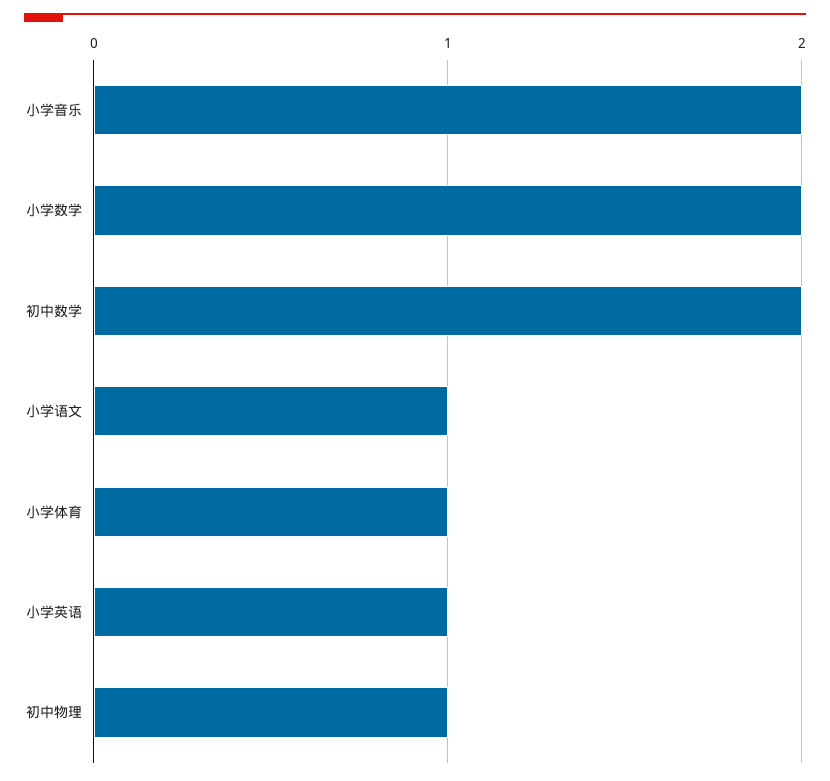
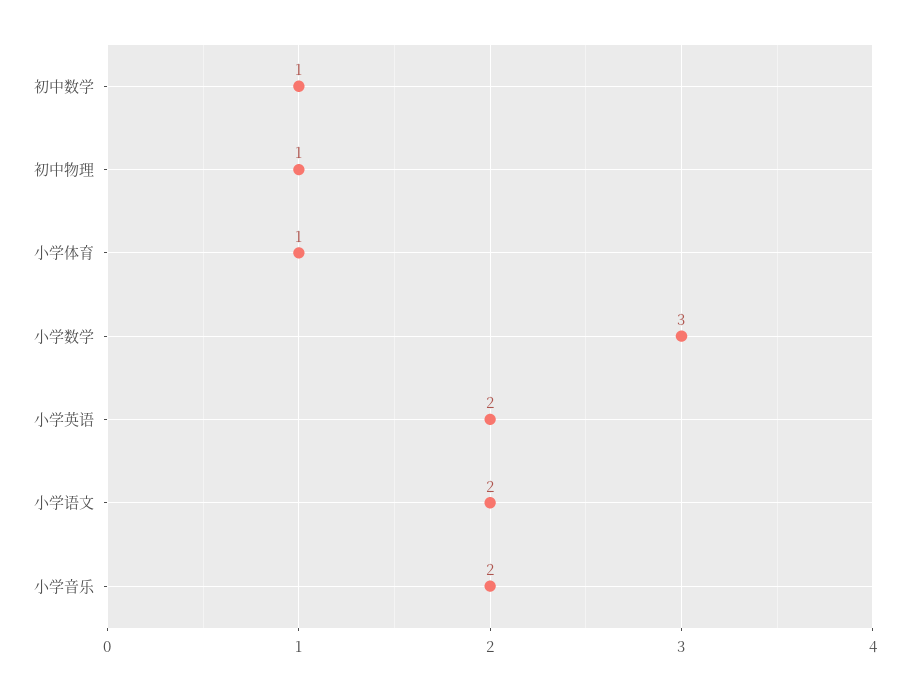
  {
    "小学音乐": 2,
-   "小学数学": 2,
+   "小学数学": 3,
-   "初中数学": 2,
+   "初中数学": 1,
-   "小学语文": 1,
+   "小学语文": 2,
    "小学体育": 1,
-   "小学英语": 1,
+   "小学英语": 2,
    "初中物理": 1
  }

